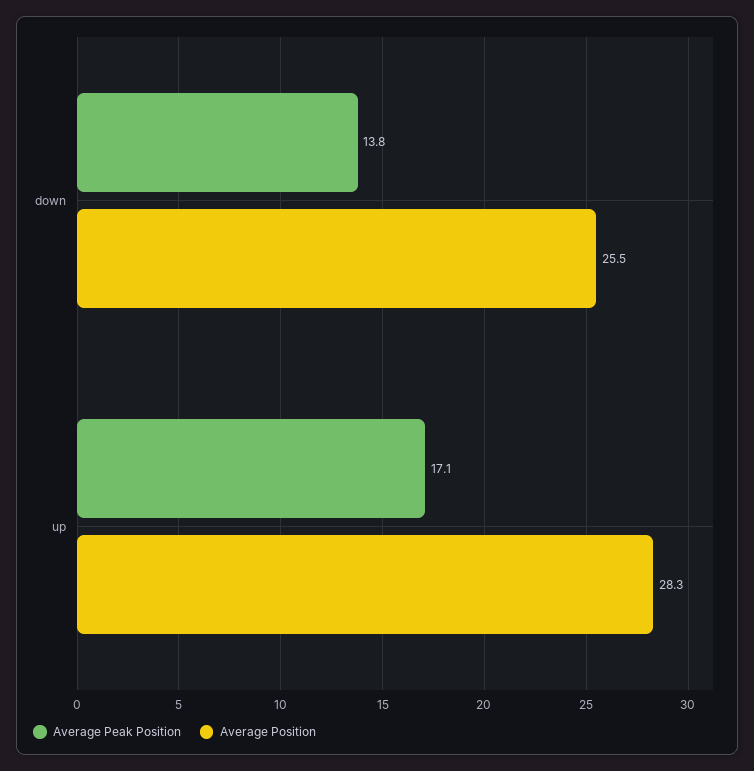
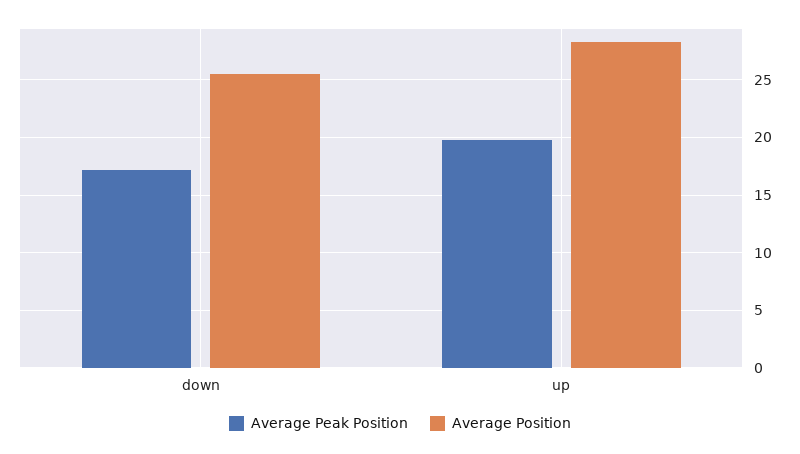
  {
    "Average Peak Position": {
-     "down": 13.8,
+     "down": 17,
-     "up": 17.1
+     "up": 20
    },
    "Average Position": {
      "down": 25.5,
      "up": 28.3
    }
  }

